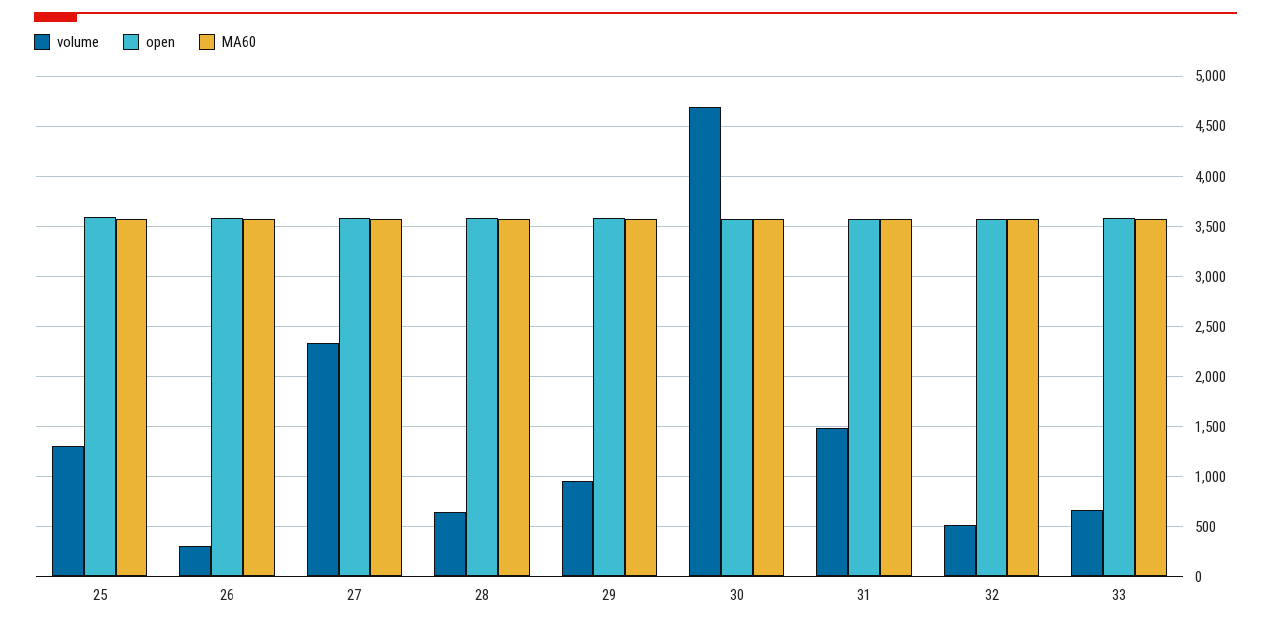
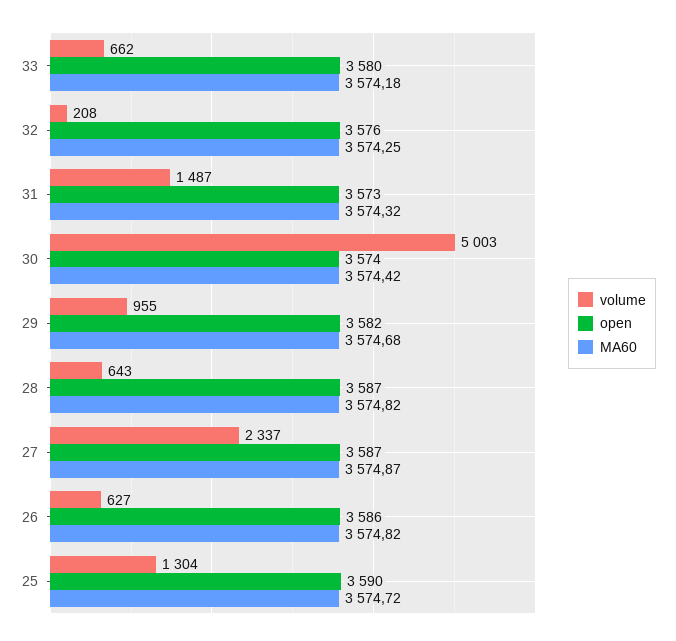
  {
    "volume": {
      "25": 1304,
-     "26": 300,
+     "26": 627,
      "27": 2337,
      "28": 643,
      "29": 955,
-     "30": 4700,
+     "30": 5003,
      "31": 1487,
-     "32": 500,
+     "32": 208,
      "33": 662
    },
    "open": {
      "25": 3590,
      "26": 3586,
      "27": 3587,
      "28": 3587,
      "29": 3582,
      "30": 3574,
      "31": 3573,
      "32": 3576,
      "33": 3580
    },
    "MA60": {
      "25": 3574.72,
      "26": 3574.82,
      "27": 3574.87,
      "28": 3574.82,
      "29": 3574.68,
      "30": 3574.42,
      "31": 3574.32,
      "32": 3574.25,
      "33": 3574.18
    }
  }

